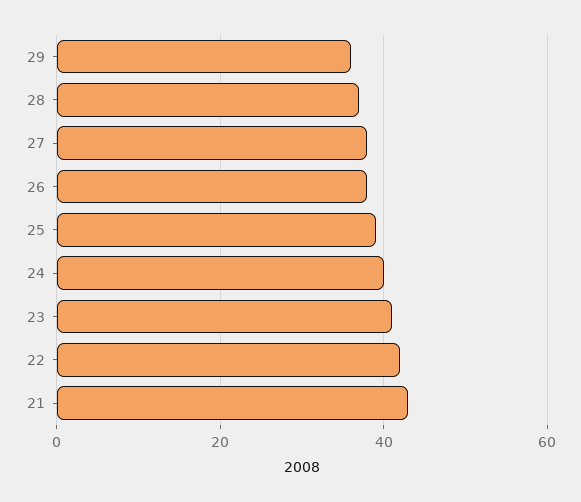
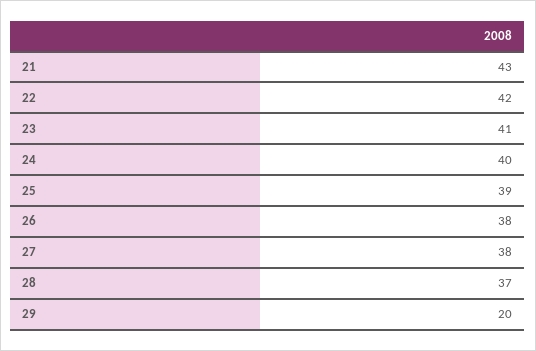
  {
-   "29": 35,
+   "29": 20,
    "28": 37,
    "27": 38,
    "26": 38,
    "25": 39,
    "24": 40,
    "23": 41,
    "22": 42,
    "21": 43
  }

